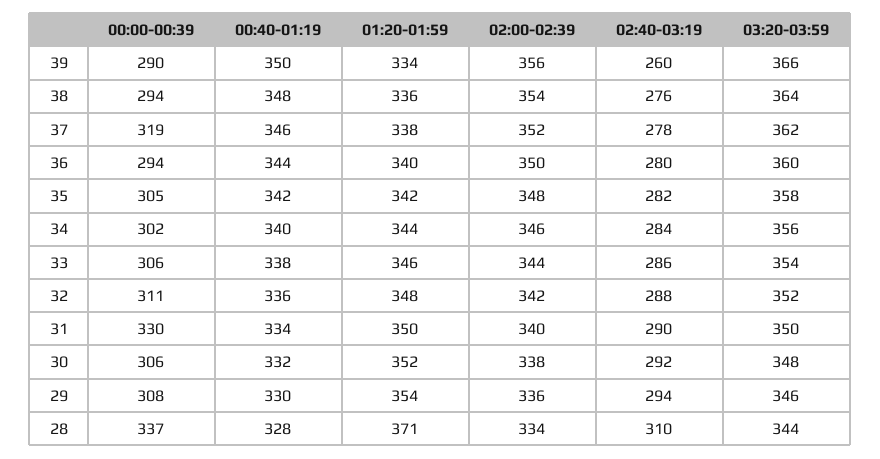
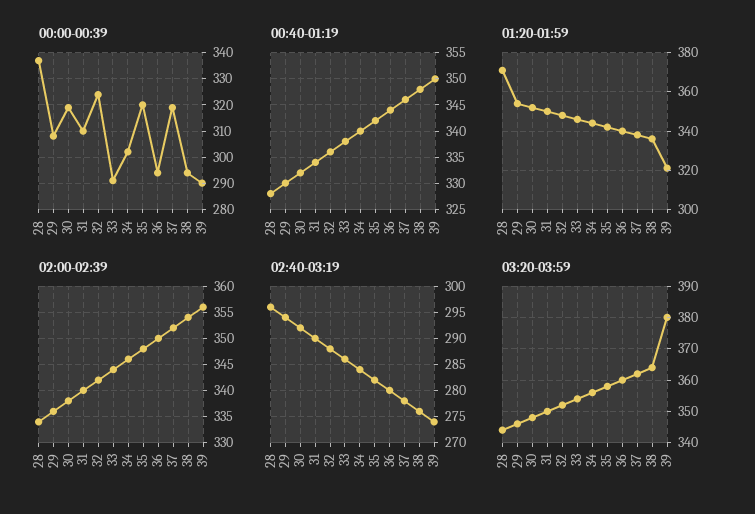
  {
    "00:00-00:39": {
      "39": 290,
      "38": 294,
      "37": 319,
      "36": 294,
-     "35": 305,
+     "35": 320,
      "34": 302,
-     "33": 306,
+     "33": 290,
-     "32": 311,
+     "32": 325,
-     "31": 330,
+     "31": 310,
-     "30": 306,
+     "30": 320,
      "29": 308,
      "28": 337
    },
    "00:40-01:19": {
      "39": 350,
      "38": 348,
      "37": 346,
      "36": 344,
      "35": 342,
      "34": 340,
      "33": 338,
      "32": 336,
      "31": 334,
      "30": 332,
      "29": 330,
      "28": 328
    },
    "01:20-01:59": {
-     "39": 334,
+     "39": 320,
      "38": 336,
      "37": 338,
      "36": 340,
      "35": 342,
      "34": 344,
      "33": 346,
      "32": 348,
      "31": 350,
      "30": 352,
      "29": 354,
      "28": 371
    },
    "02:00-02:39": {
      "39": 356,
      "38": 354,
      "37": 352,
      "36": 350,
      "35": 348,
      "34": 346,
      "33": 344,
      "32": 342,
      "31": 340,
      "30": 338,
      "29": 336,
      "28": 334
    },
    "02:40-03:19": {
-     "39": 260,
+     "39": 275,
      "38": 276,
      "37": 278,
      "36": 280,
      "35": 282,
      "34": 284,
      "33": 286,
      "32": 288,
      "31": 290,
      "30": 292,
      "29": 294,
-     "28": 310
+     "28": 295
    },
    "03:20-03:59": {
-     "39": 366,
+     "39": 380,
      "38": 364,
      "37": 362,
      "36": 360,
      "35": 358,
      "34": 356,
      "33": 354,
      "32": 352,
      "31": 350,
      "30": 348,
      "29": 346,
      "28": 344
    }
  }

